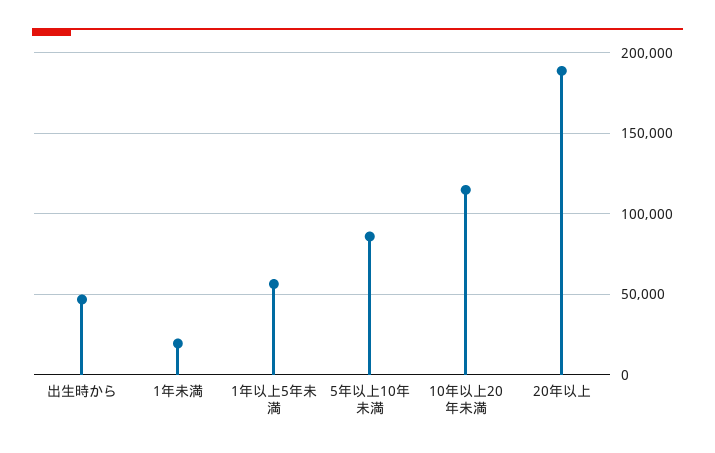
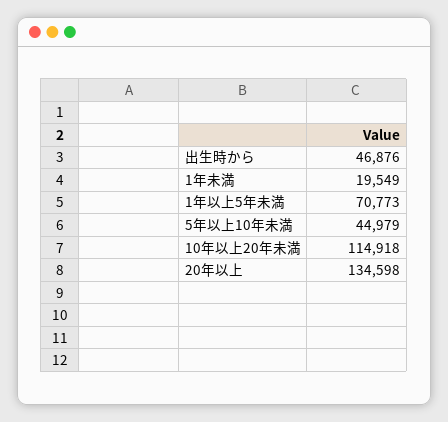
  {
    "出生時から": 46876,
    "1年未満": 19549,
-   "1年以上5年未満": 55000,
+   "1年以上5年未満": 70773,
-   "5年以上10年未満": 85000,
+   "5年以上10年未満": 44979,
    "10年以上20年未満": 114918,
-   "20年以上": 190000
+   "20年以上": 134598
  }

